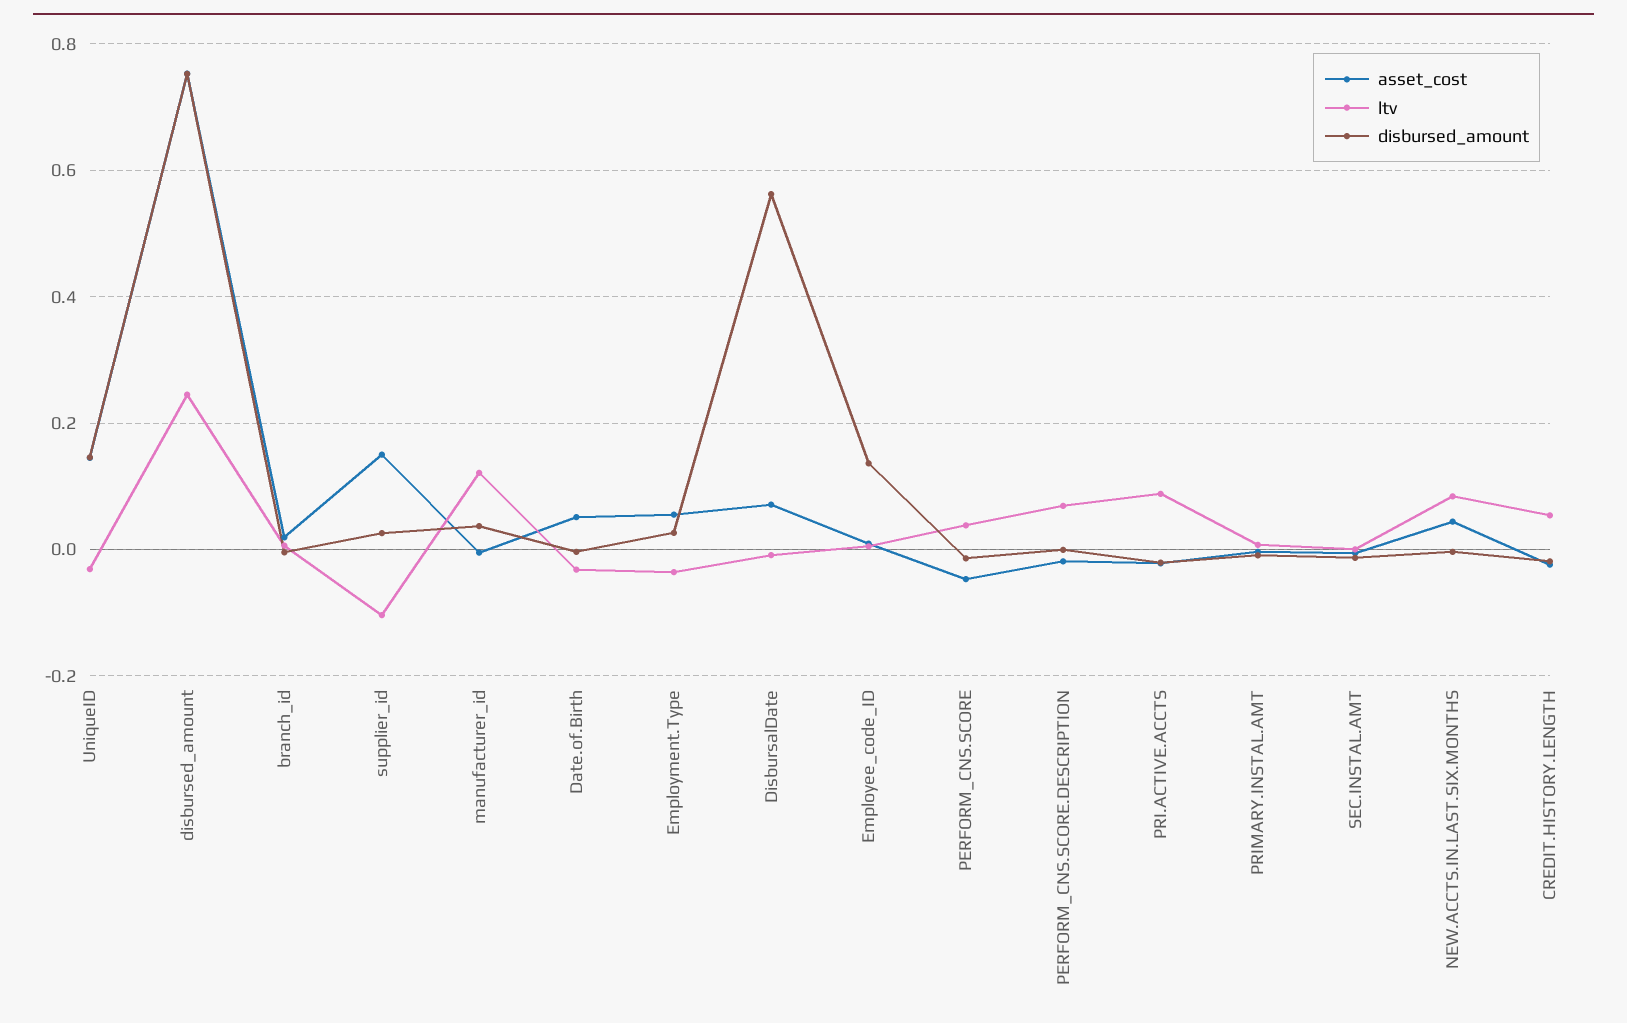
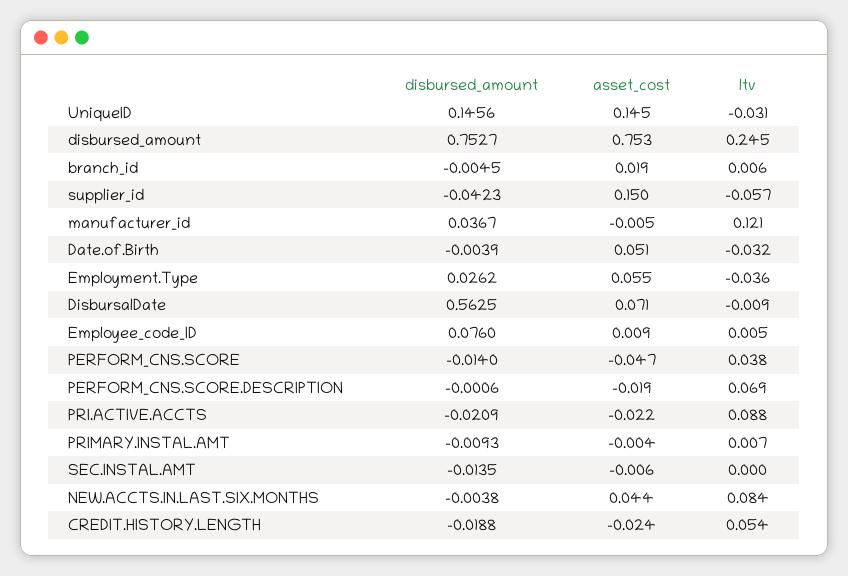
  {
    "asset_cost": {
      "UniqueID": 0.145,
      "disbursed_amount": 0.753,
      "branch_id": 0.019,
      "supplier_id": 0.15,
      "manufacturer_id": -0.005,
      "Date.of.Birth": 0.051,
      "Employment.Type": 0.055,
      "DisbursalDate": 0.071,
      "Employee_code_ID": 0.009,
      "PERFORM_CNS.SCORE": -0.047,
      "PERFORM_CNS.SCORE.DESCRIPTION": -0.019,
      "PRI.ACTIVE.ACCTS": -0.022,
      "PRIMARY.INSTAL.AMT": -0.004,
      "SEC.INSTAL.AMT": -0.006,
      "NEW.ACCTS.IN.LAST.SIX.MONTHS": 0.044,
      "CREDIT.HISTORY.LENGTH": -0.024
    },
    "ltv": {
      "UniqueID": -0.031,
      "disbursed_amount": 0.245,
      "branch_id": 0.006,
-     "supplier_id": -0.1,
+     "supplier_id": -0.057,
      "manufacturer_id": 0.121,
      "Date.of.Birth": -0.032,
      "Employment.Type": -0.036,
      "DisbursalDate": -0.009,
      "Employee_code_ID": 0.005,
      "PERFORM_CNS.SCORE": 0.038,
      "PERFORM_CNS.SCORE.DESCRIPTION": 0.069,
      "PRI.ACTIVE.ACCTS": 0.088,
      "PRIMARY.INSTAL.AMT": 0.007,
      "SEC.INSTAL.AMT": 0,
      "NEW.ACCTS.IN.LAST.SIX.MONTHS": 0.084,
      "CREDIT.HISTORY.LENGTH": 0.054
    },
    "disbursed_amount": {
      "UniqueID": 0.1456,
      "disbursed_amount": 0.7527,
      "branch_id": -0.0045,
-     "supplier_id": 0.02,
+     "supplier_id": -0.0423,
      "manufacturer_id": 0.0367,
      "Date.of.Birth": -0.0039,
      "Employment.Type": 0.0262,
      "DisbursalDate": 0.5625,
-     "Employee_code_ID": 0.14,
+     "Employee_code_ID": 0.076,
      "PERFORM_CNS.SCORE": -0.014,
      "PERFORM_CNS.SCORE.DESCRIPTION": -0.0006,
      "PRI.ACTIVE.ACCTS": -0.0209,
      "PRIMARY.INSTAL.AMT": -0.0093,
      "SEC.INSTAL.AMT": -0.0135,
      "NEW.ACCTS.IN.LAST.SIX.MONTHS": -0.0038,
      "CREDIT.HISTORY.LENGTH": -0.0188
    }
  }

